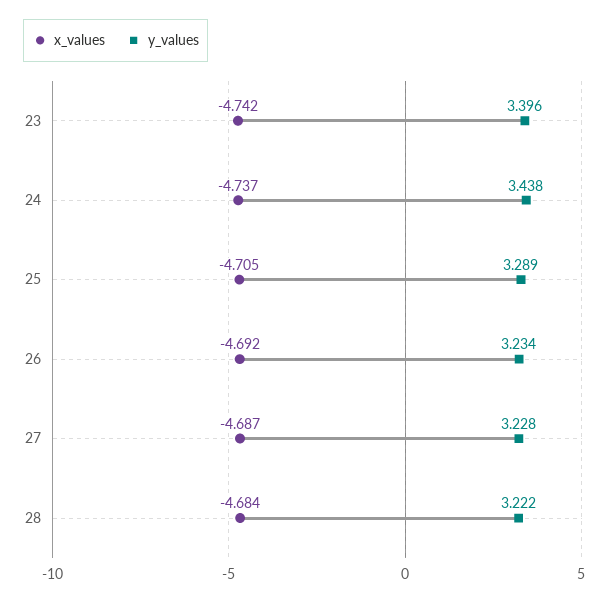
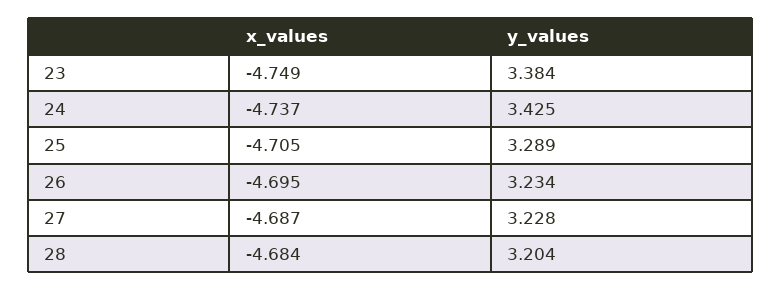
  {
    "x_values": {
-     "23": -4.742,
+     "23": -4.749,
      "24": -4.737,
      "25": -4.705,
-     "26": -4.692,
+     "26": -4.695,
      "27": -4.687,
      "28": -4.684
    },
    "y_values": {
-     "23": 3.396,
+     "23": 3.384,
-     "24": 3.438,
+     "24": 3.425,
      "25": 3.289,
      "26": 3.234,
      "27": 3.228,
-     "28": 3.222
+     "28": 3.204
    }
  }

